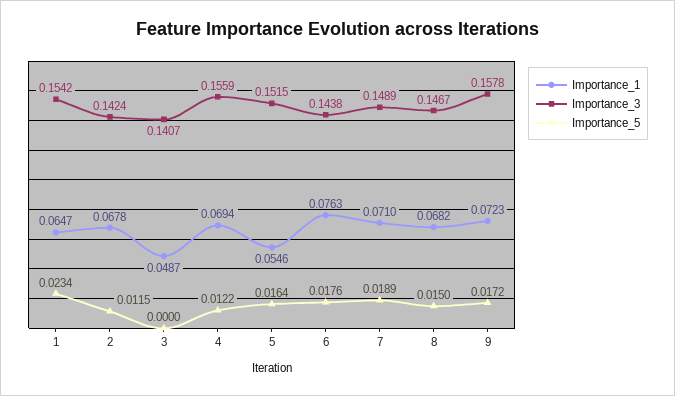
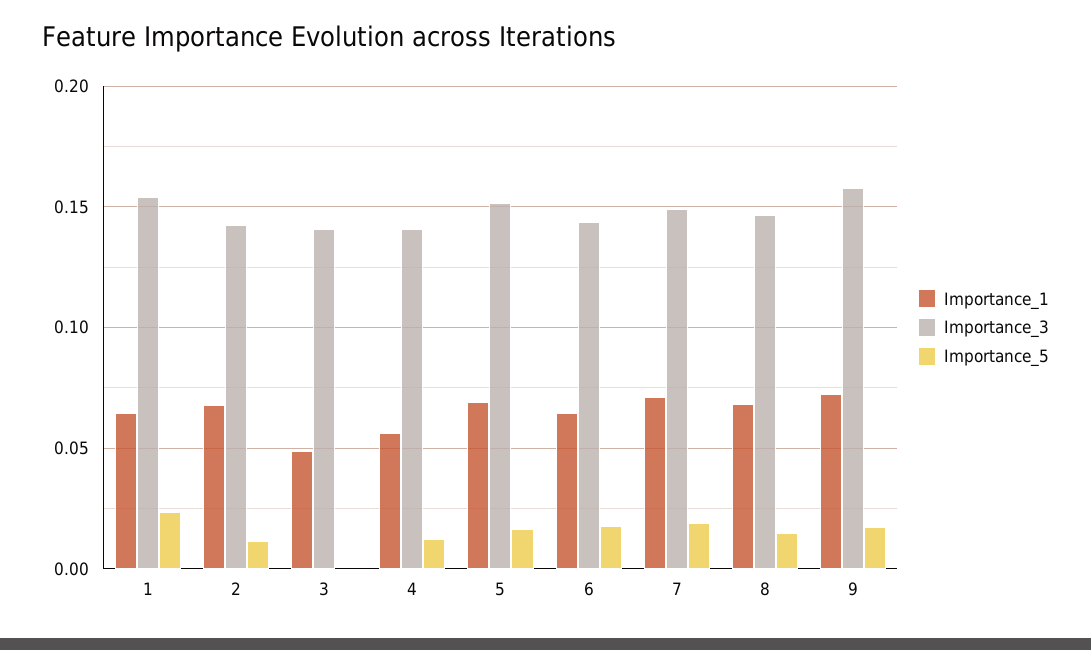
  {
    "Importance_1": {
      "1": 0.0647,
      "2": 0.0678,
      "3": 0.0487,
-     "4": 0.0694,
+     "4": 0.055,
-     "5": 0.0546,
+     "5": 0.07,
-     "6": 0.0763,
+     "6": 0.065,
      "7": 0.071,
      "8": 0.0682,
      "9": 0.0723
    },
    "Importance_3": {
      "1": 0.1542,
      "2": 0.1424,
      "3": 0.1407,
-     "4": 0.1559,
+     "4": 0.14,
      "5": 0.1515,
      "6": 0.1438,
      "7": 0.1489,
      "8": 0.1467,
      "9": 0.1578
    },
    "Importance_5": {
      "1": 0.0234,
      "2": 0.0115,
      "3": 0,
      "4": 0.0122,
      "5": 0.0164,
      "6": 0.0176,
      "7": 0.0189,
      "8": 0.015,
      "9": 0.0172
    }
  }

